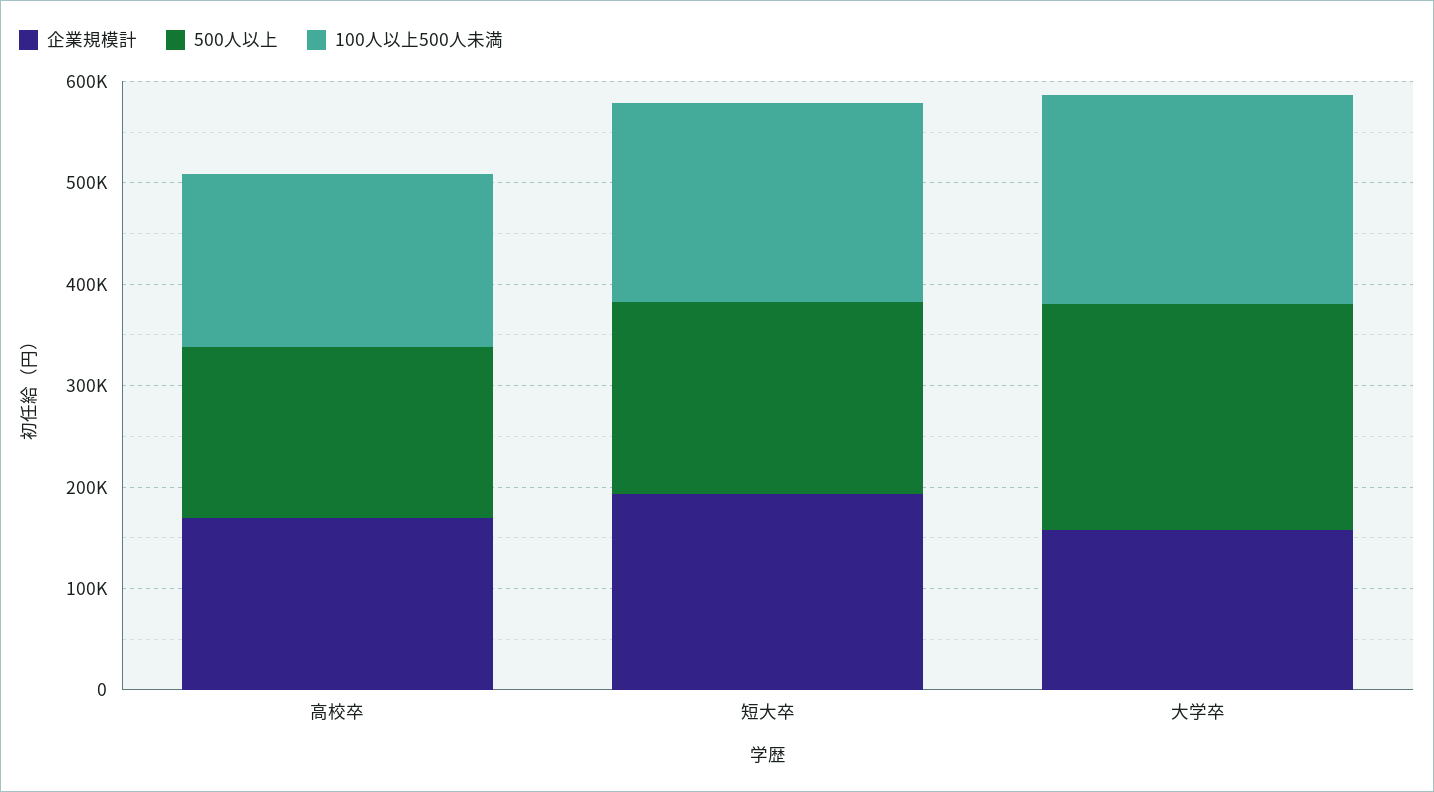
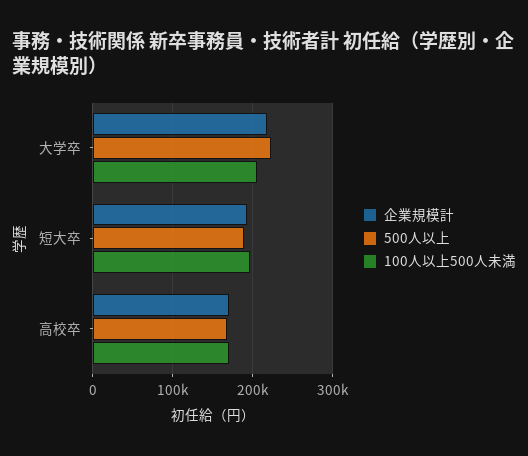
  {
    "企業規模計": {
      "高校卒": 170000,
      "短大卒": 190000,
-     "大学卒": 160000
+     "大学卒": 220000
    },
    "500人以上": {
      "高校卒": 170000,
      "短大卒": 190000,
      "大学卒": 220000
    },
    "100人以上500人未満": {
      "高校卒": 170000,
      "短大卒": 200000,
      "大学卒": 210000
    }
  }

